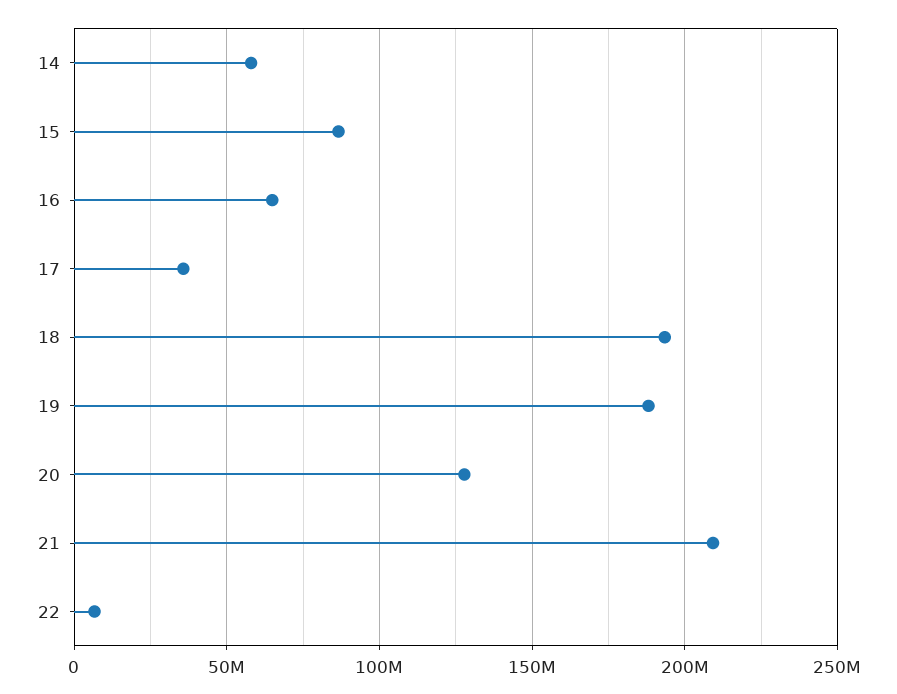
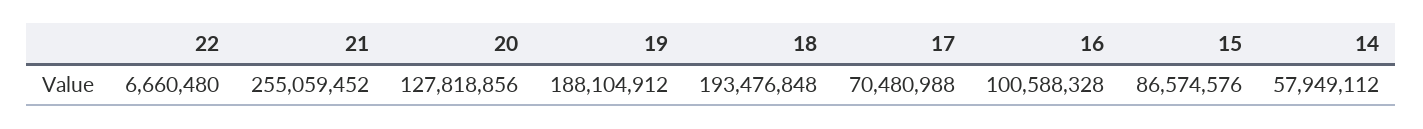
  {
    "14": 57949112,
    "15": 86574576,
-   "16": 65000000,
+   "16": 100588328,
-   "17": 35000000,
+   "17": 70480988,
    "18": 193476848,
    "19": 188104912,
    "20": 127818856,
-   "21": 210000000,
+   "21": 255059452,
    "22": 6660480
  }

